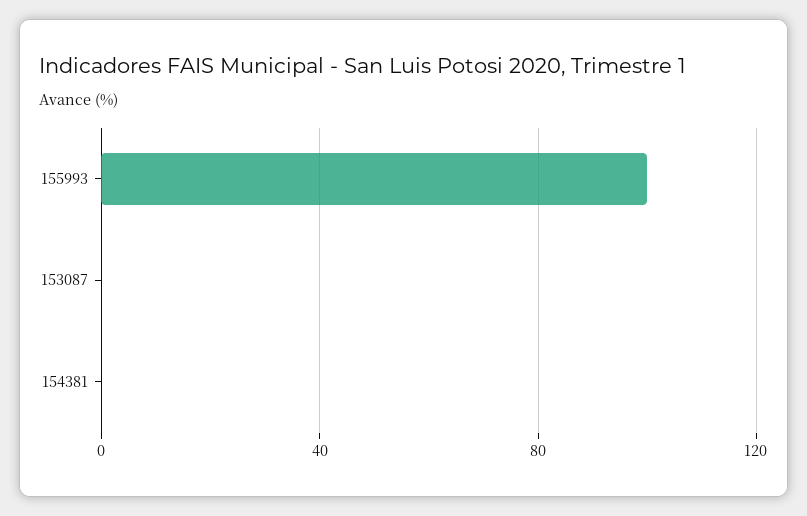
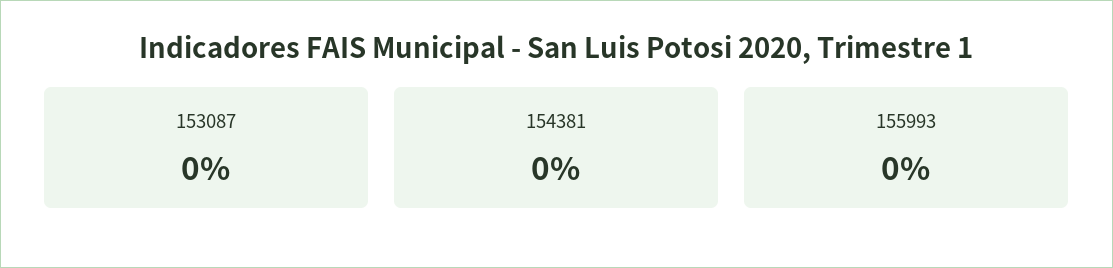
  {
-   "155993": 100,
+   "155993": 0,
    "153087": 0,
    "154381": 0
  }

